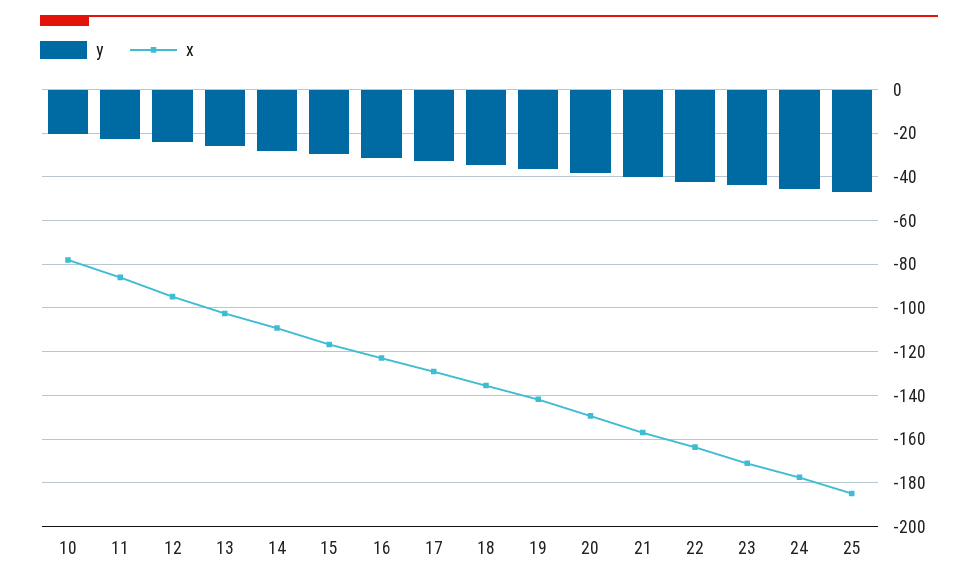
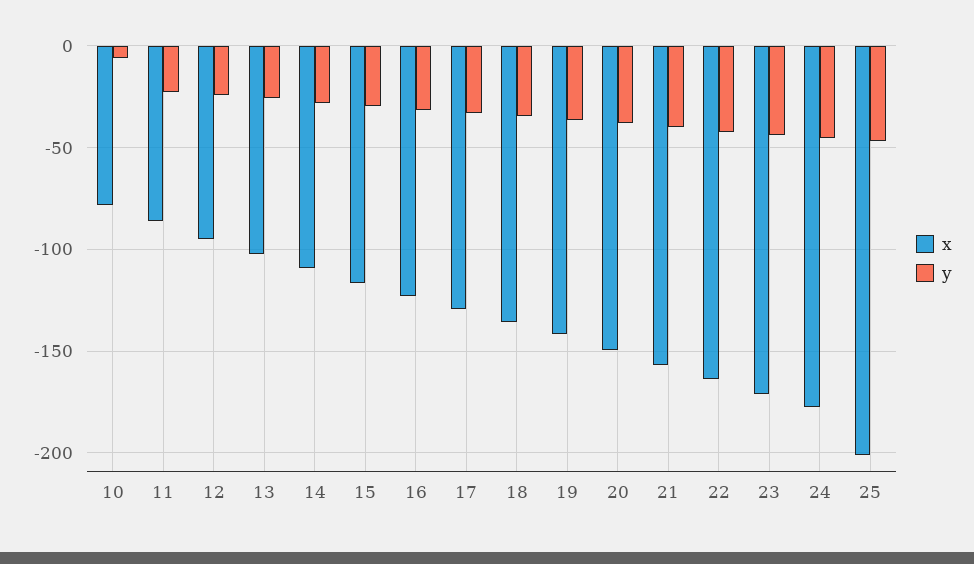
  {
    "y": {
-     "10": -20,
+     "10": -5,
      "11": -25,
      "12": -25,
      "13": -25,
      "14": -30,
      "15": -30,
      "16": -30,
      "17": -35,
      "18": -35,
      "19": -35,
      "20": -40,
      "21": -40,
      "22": -40,
      "23": -45,
      "24": -45,
      "25": -45
    },
    "x": {
      "10": -80,
      "11": -85,
      "12": -95,
      "13": -105,
      "14": -110,
      "15": -115,
      "16": -125,
      "17": -130,
      "18": -135,
      "19": -140,
      "20": -150,
      "21": -155,
      "22": -165,
      "23": -170,
      "24": -180,
-     "25": -185
+     "25": -200
    }
  }

